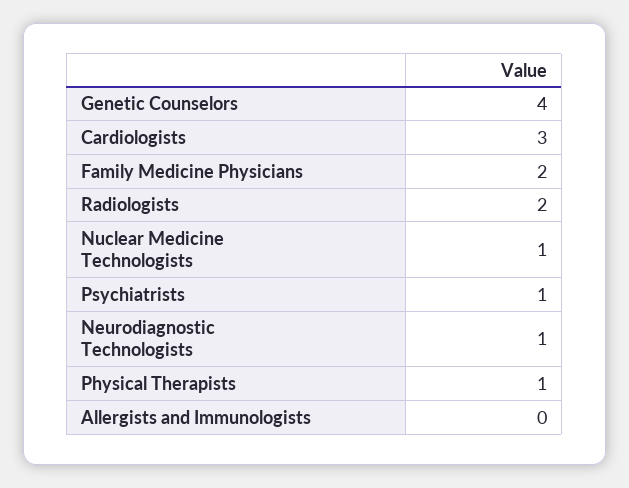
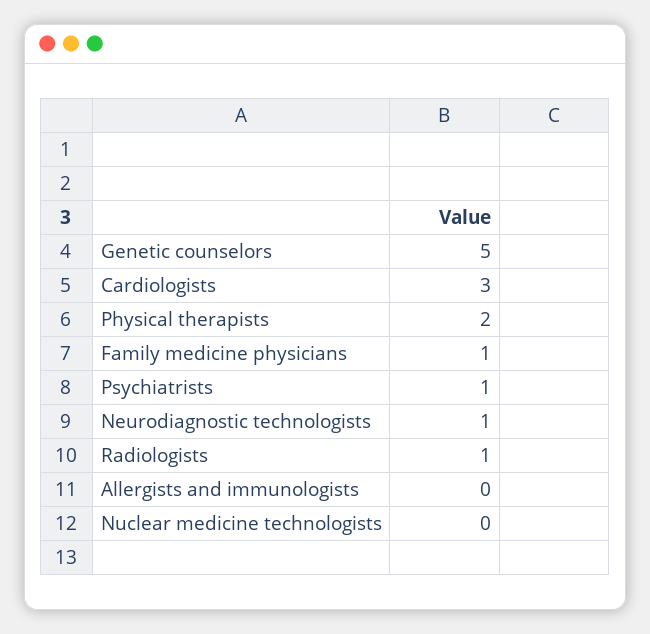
  {
-   "Genetic Counselors": 4,
+   "Genetic Counselors": 5,
    "Cardiologists": 3,
-   "Family Medicine Physicians": 2,
+   "Family Medicine Physicians": 1,
-   "Radiologists": 2,
+   "Radiologists": 1,
-   "Nuclear Medicine Technologists": 1,
+   "Nuclear Medicine Technologists": 0,
    "Psychiatrists": 1,
    "Neurodiagnostic Technologists": 1,
-   "Physical Therapists": 1,
+   "Physical Therapists": 2,
    "Allergists and Immunologists": 0
  }

